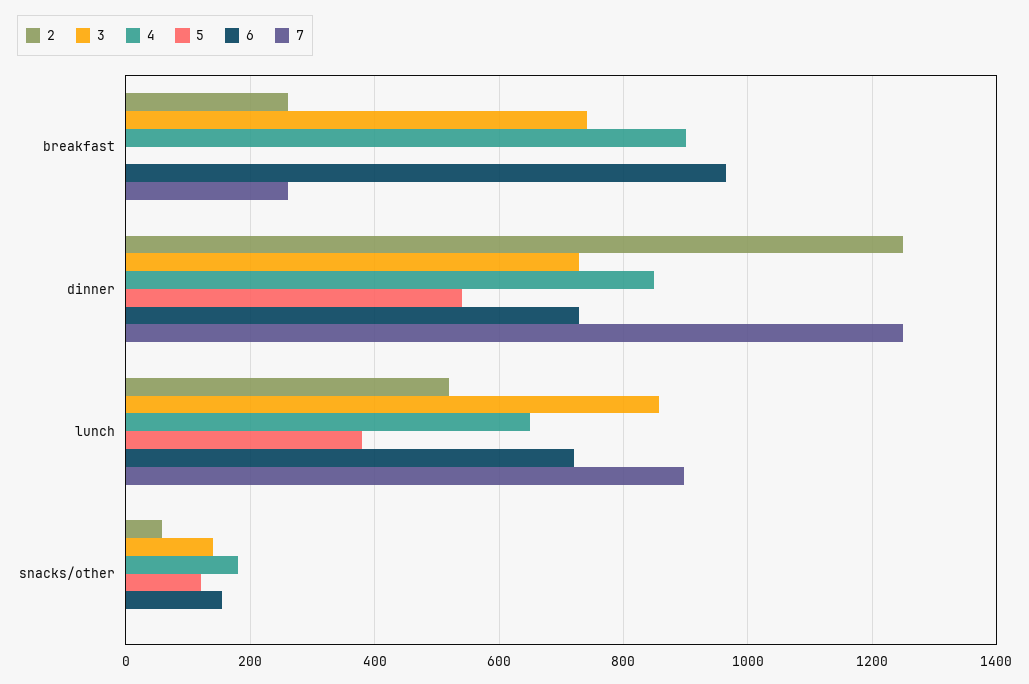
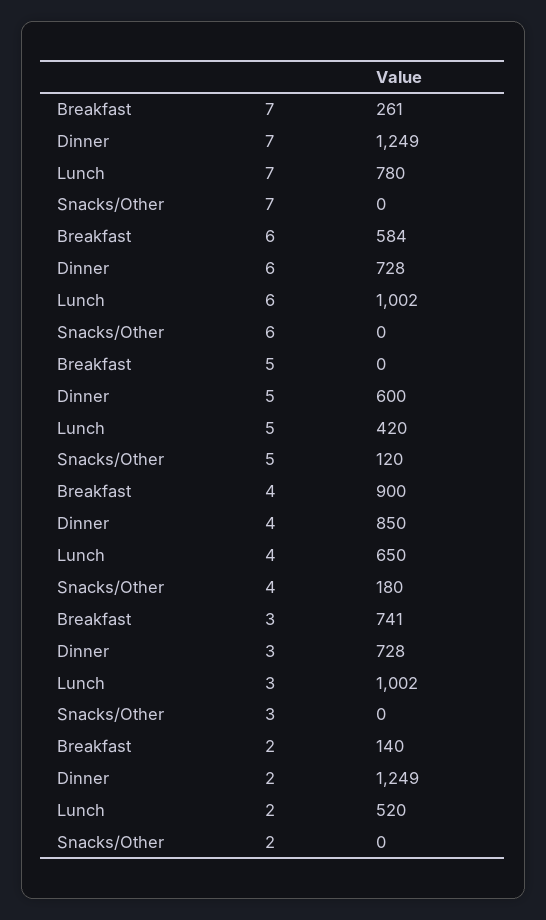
  {
    "2": {
-     "breakfast": 260,
+     "breakfast": 140,
      "dinner": 1249,
      "lunch": 520,
-     "snacks/other": 60
+     "snacks/other": 0
    },
    "3": {
      "breakfast": 741,
      "dinner": 728,
-     "lunch": 860,
+     "lunch": 1002,
-     "snacks/other": 140
+     "snacks/other": 0
    },
    "4": {
      "breakfast": 900,
      "dinner": 850,
      "lunch": 650,
      "snacks/other": 180
    },
    "5": {
      "breakfast": 0,
-     "dinner": 540,
+     "dinner": 600,
-     "lunch": 380,
+     "lunch": 420,
      "snacks/other": 120
    },
    "6": {
-     "breakfast": 960,
+     "breakfast": 584,
      "dinner": 728,
-     "lunch": 720,
+     "lunch": 1002,
-     "snacks/other": 160
+     "snacks/other": 0
    },
    "7": {
      "breakfast": 261,
      "dinner": 1249,
-     "lunch": 900,
+     "lunch": 780,
      "snacks/other": 0
    }
  }

